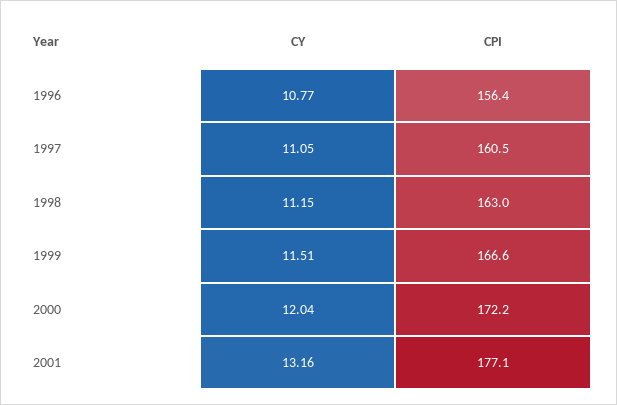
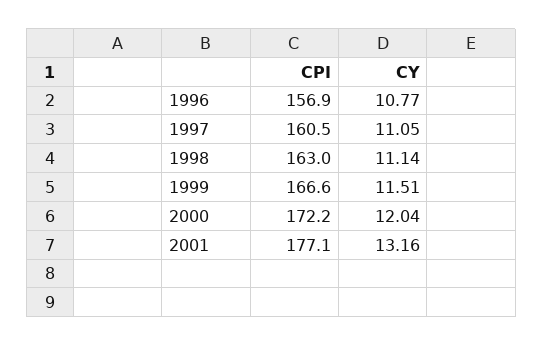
  {
    "CY": {
      "1996": 10.77,
      "1997": 11.05,
-     "1998": 11.15,
+     "1998": 11.14,
      "1999": 11.51,
      "2000": 12.04,
      "2001": 13.16
    },
    "CPI": {
-     "1996": 156.4,
+     "1996": 156.9,
      "1997": 160.5,
      "1998": 163,
      "1999": 166.6,
      "2000": 172.2,
      "2001": 177.1
    }
  }

